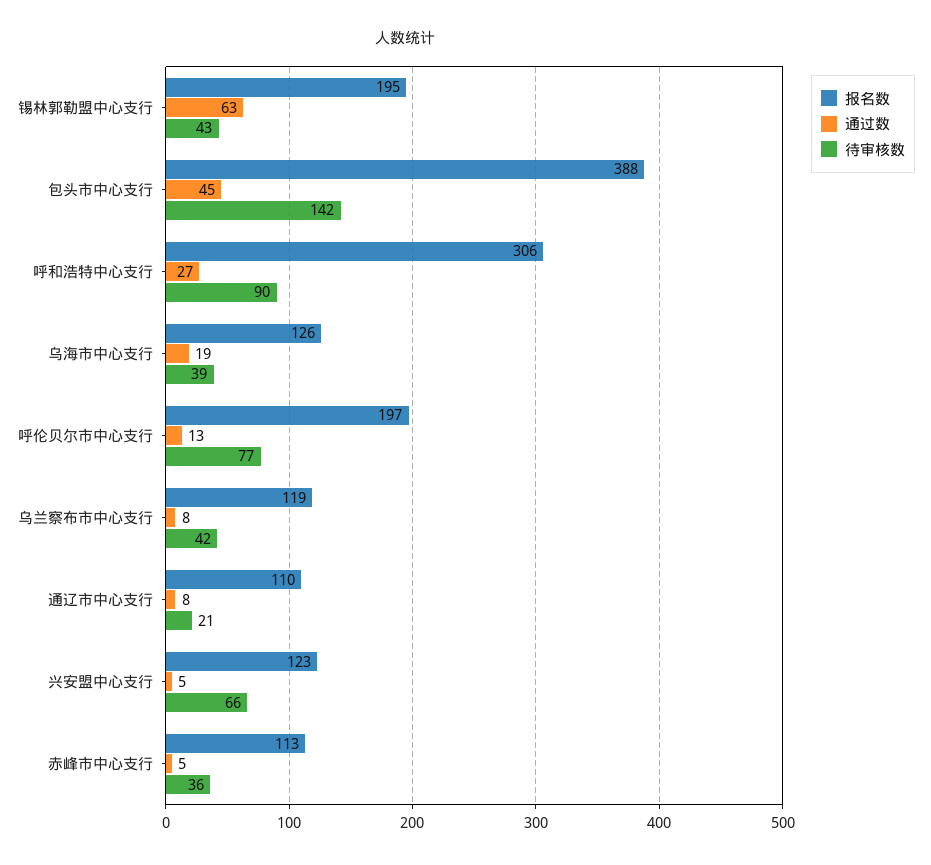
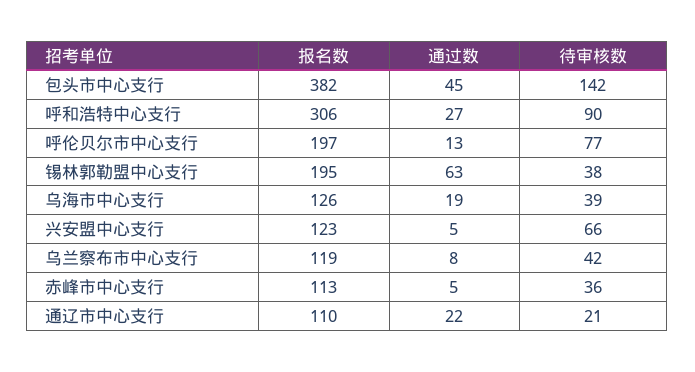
  {
    "报名数": {
      "锡林郭勒盟中心支行": 195,
-     "包头市中心支行": 388,
+     "包头市中心支行": 382,
      "呼和浩特中心支行": 306,
      "乌海市中心支行": 126,
      "呼伦贝尔市中心支行": 197,
      "乌兰察布市中心支行": 119,
      "通辽市中心支行": 110,
      "兴安盟中心支行": 123,
      "赤峰市中心支行": 113
    },
    "通过数": {
      "锡林郭勒盟中心支行": 63,
      "包头市中心支行": 45,
      "呼和浩特中心支行": 27,
      "乌海市中心支行": 19,
      "呼伦贝尔市中心支行": 13,
      "乌兰察布市中心支行": 8,
-     "通辽市中心支行": 8,
+     "通辽市中心支行": 22,
      "兴安盟中心支行": 5,
      "赤峰市中心支行": 5
    },
    "待审核数": {
-     "锡林郭勒盟中心支行": 43,
+     "锡林郭勒盟中心支行": 38,
      "包头市中心支行": 142,
      "呼和浩特中心支行": 90,
      "乌海市中心支行": 39,
      "呼伦贝尔市中心支行": 77,
      "乌兰察布市中心支行": 42,
      "通辽市中心支行": 21,
      "兴安盟中心支行": 66,
      "赤峰市中心支行": 36
    }
  }

